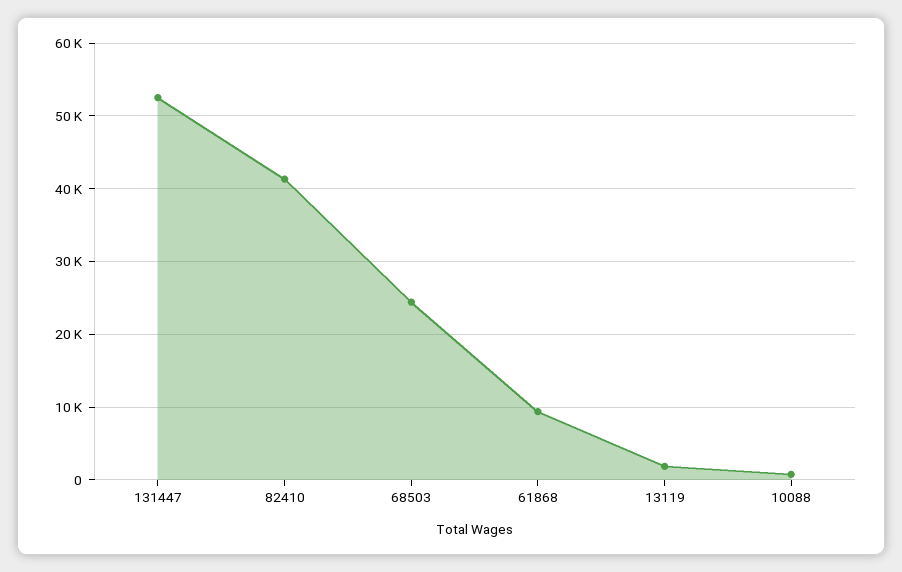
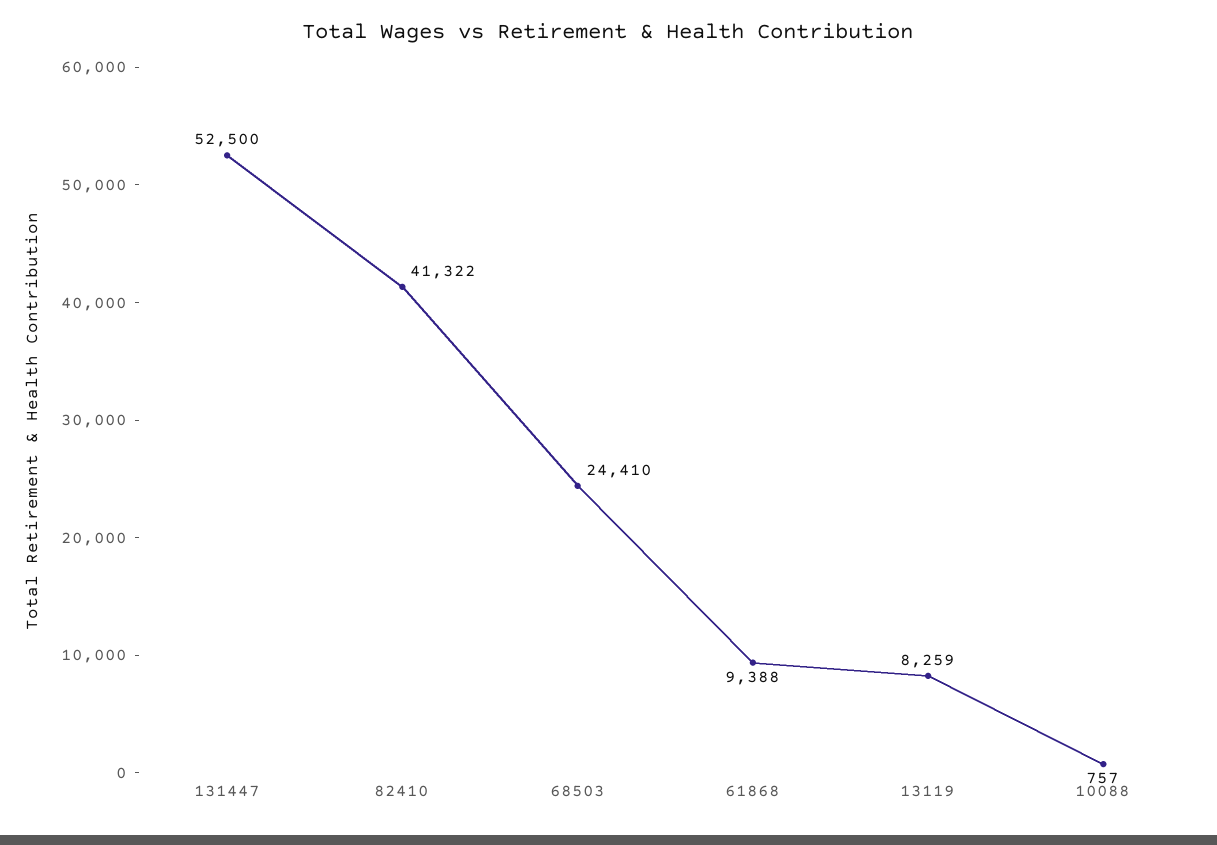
  {
    "131447": 52500,
    "82410": 41322,
    "68503": 24410,
    "61868": 9388,
-   "13119": 2000,
+   "13119": 8259,
    "10088": 757
  }

